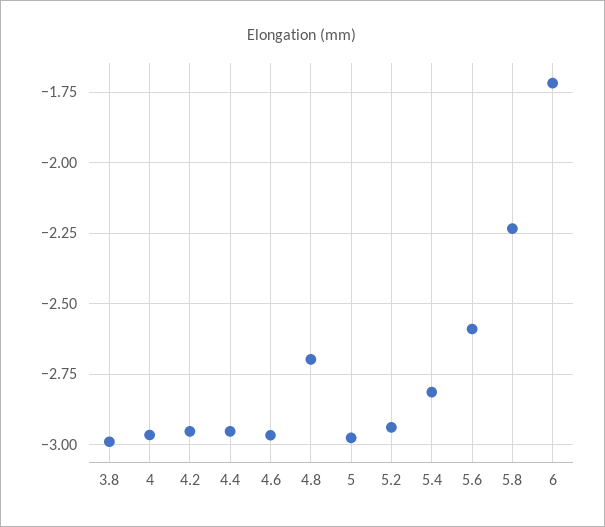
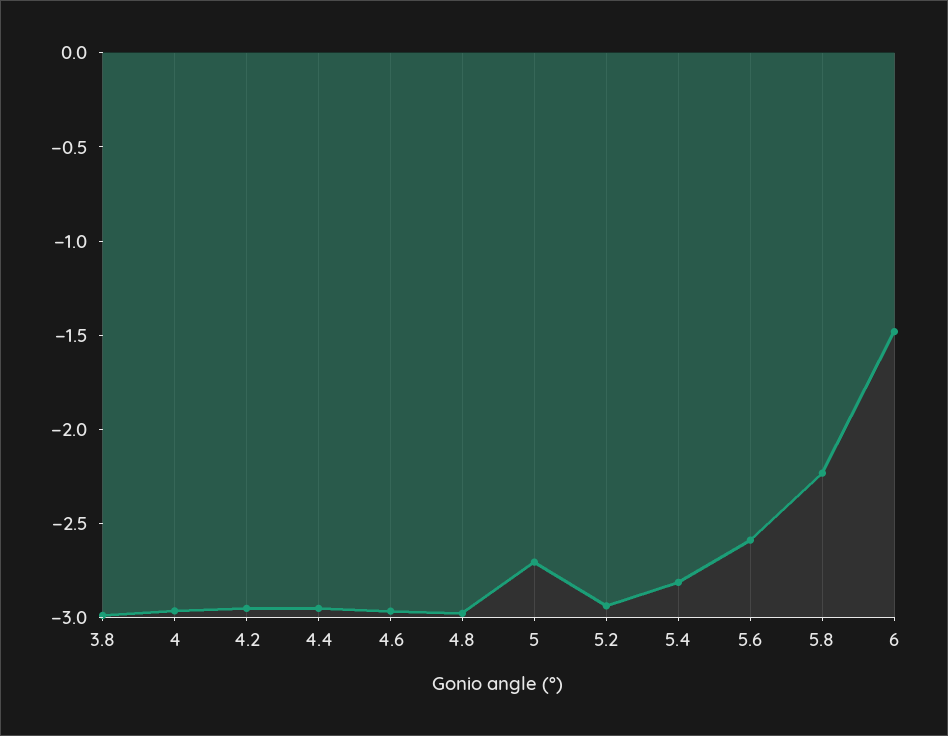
  {
    "3.8": -3,
    "4": -2.975,
    "4.2": -2.95,
    "4.4": -2.95,
    "4.6": -2.975,
-   "4.8": -2.7,
+   "4.8": -3,
-   "5": -2.975,
+   "5": -2.7,
    "5.2": -2.95,
    "5.4": -2.825,
    "5.6": -2.6,
    "5.8": -2.225,
-   "6": -1.725
+   "6": -1.5
  }

